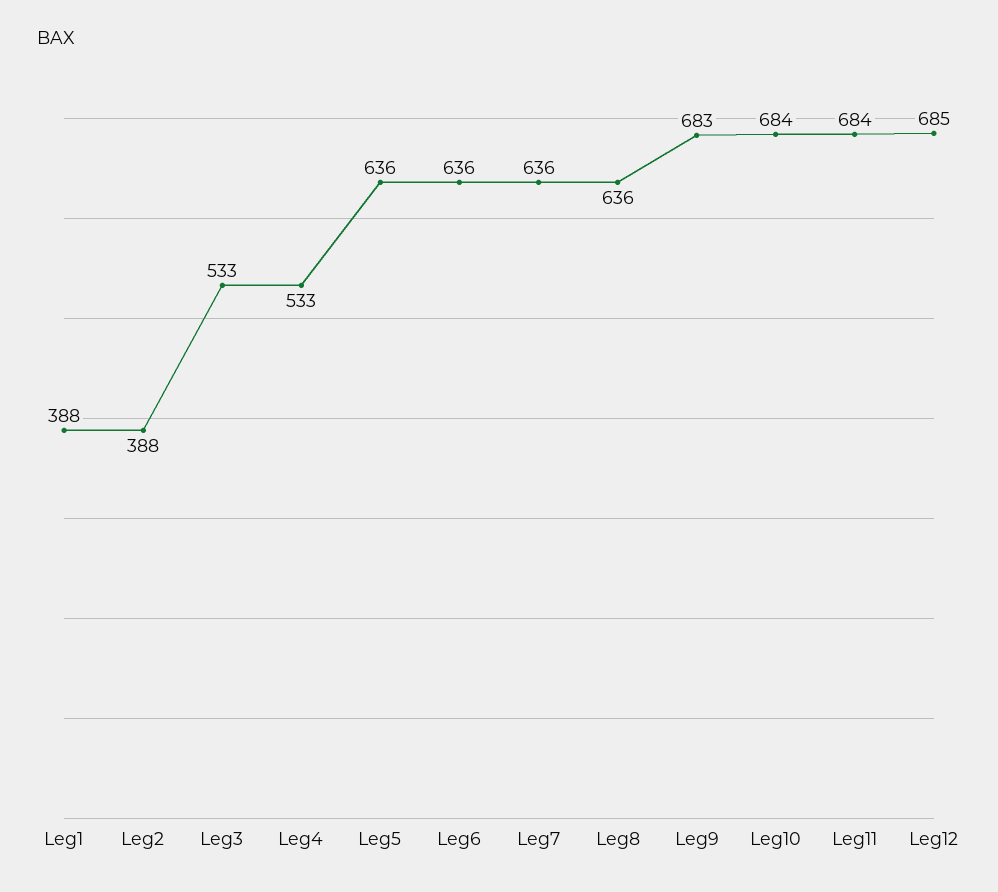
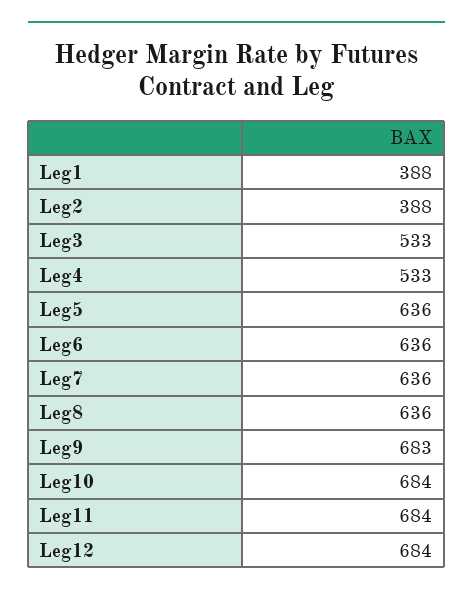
  {
    "Leg1": 388,
    "Leg2": 388,
    "Leg3": 533,
    "Leg4": 533,
    "Leg5": 636,
    "Leg6": 636,
    "Leg7": 636,
    "Leg8": 636,
    "Leg9": 683,
    "Leg10": 684,
    "Leg11": 684,
-   "Leg12": 685
+   "Leg12": 684
  }

